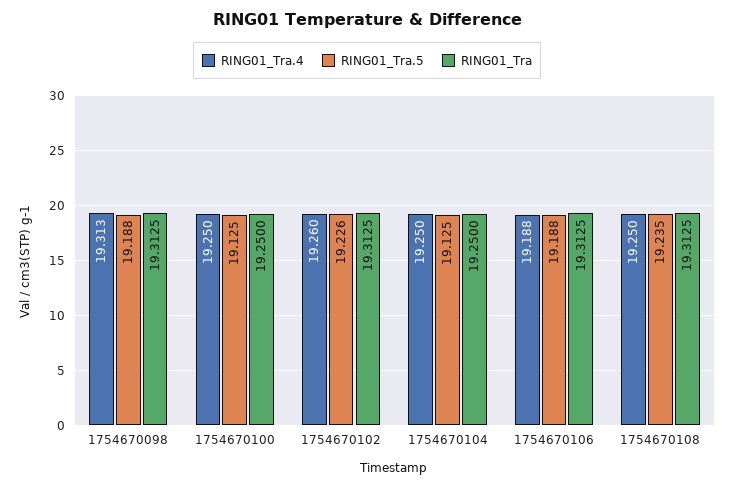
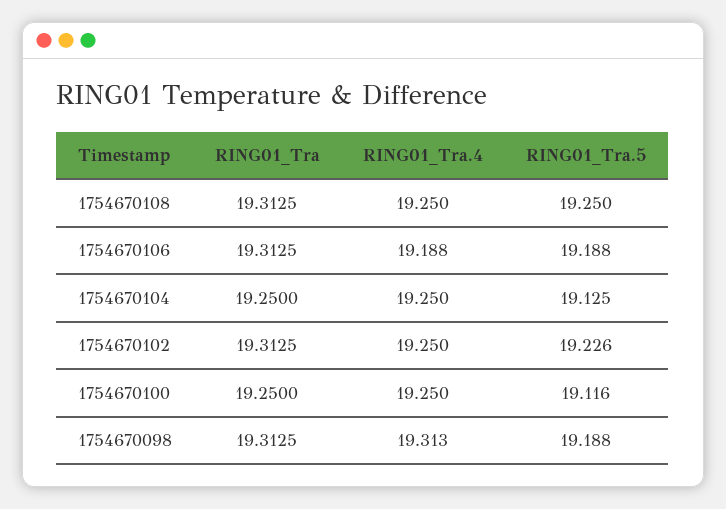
  {
    "RING01_Tra.4": {
      "1754670098": 19.313,
      "1754670100": 19.25,
-     "1754670102": 19.26,
+     "1754670102": 19.25,
      "1754670104": 19.25,
      "1754670106": 19.188,
      "1754670108": 19.25
    },
    "RING01_Tra.5": {
      "1754670098": 19.188,
-     "1754670100": 19.125,
+     "1754670100": 19.116,
      "1754670102": 19.226,
      "1754670104": 19.125,
      "1754670106": 19.188,
-     "1754670108": 19.235
+     "1754670108": 19.25
    },
    "RING01_Tra": {
      "1754670098": 19.3125,
      "1754670100": 19.25,
      "1754670102": 19.3125,
      "1754670104": 19.25,
      "1754670106": 19.3125,
      "1754670108": 19.3125
    }
  }

